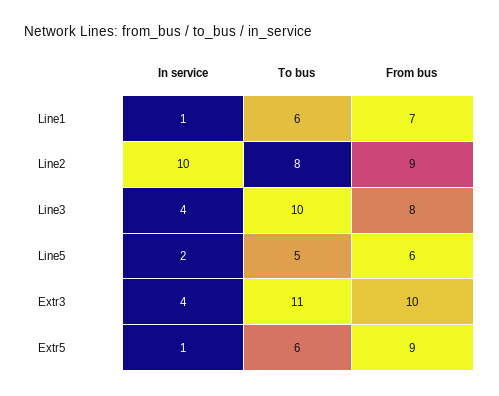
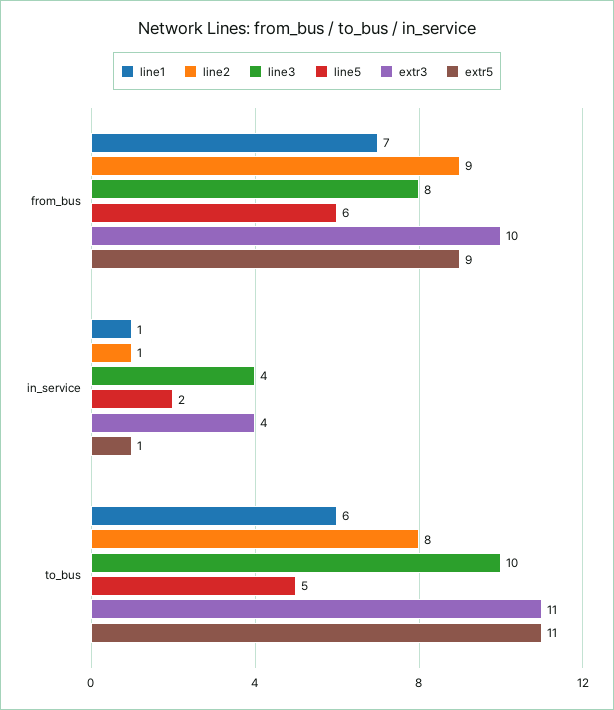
  {
    "Line1": {
      "In service": 1,
      "To bus": 6,
      "From bus": 7
    },
    "Line2": {
-     "In service": 10,
+     "In service": 1,
      "To bus": 8,
      "From bus": 9
    },
    "Line3": {
      "In service": 4,
      "To bus": 10,
      "From bus": 8
    },
    "Line5": {
      "In service": 2,
      "To bus": 5,
      "From bus": 6
    },
    "Extr3": {
      "In service": 4,
      "To bus": 11,
      "From bus": 10
    },
    "Extr5": {
      "In service": 1,
-     "To bus": 6,
+     "To bus": 11,
      "From bus": 9
    }
  }

